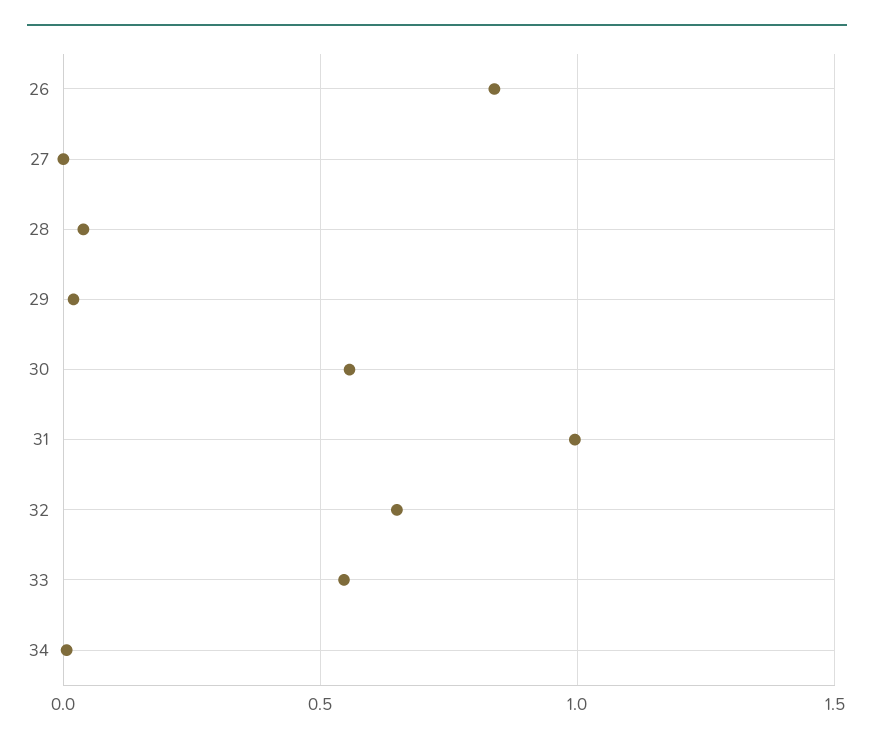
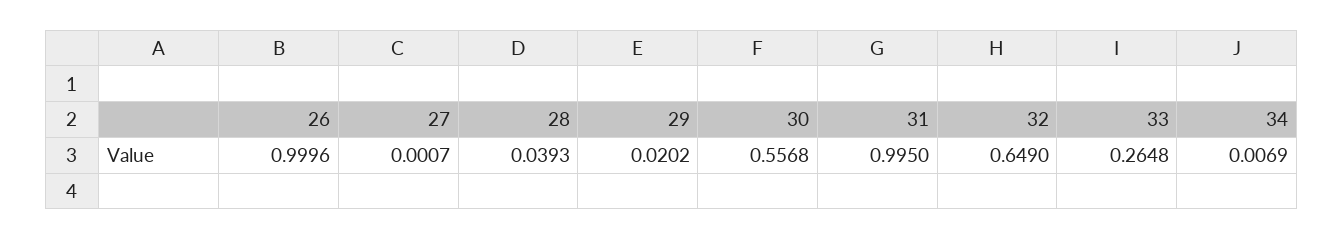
  {
-   "26": 0.85,
+   "26": 0.9996,
    "27": 0.0007,
    "28": 0.0393,
    "29": 0.0202,
    "30": 0.5568,
    "31": 0.995,
    "32": 0.649,
-   "33": 0.55,
+   "33": 0.2648,
    "34": 0.0069
  }

